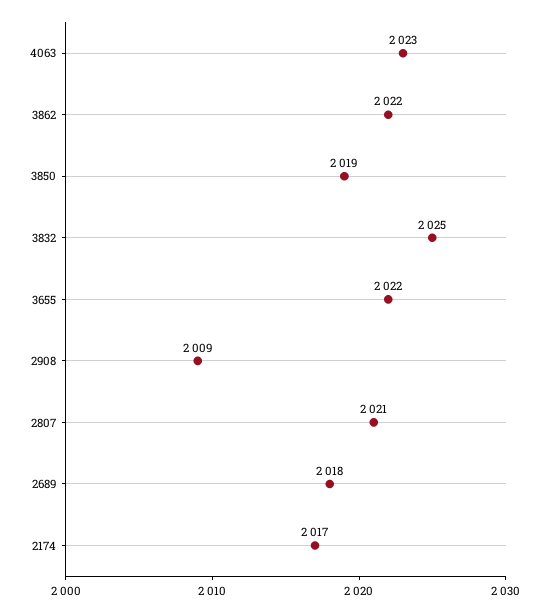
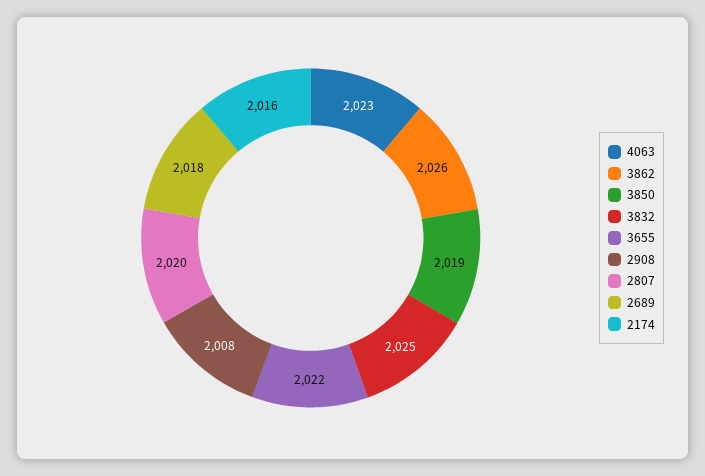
  {
    "4063": 2023,
-   "3862": 2022,
+   "3862": 2026,
    "3850": 2019,
    "3832": 2025,
    "3655": 2022,
-   "2908": 2009,
+   "2908": 2008,
-   "2807": 2021,
+   "2807": 2020,
    "2689": 2018,
-   "2174": 2017
+   "2174": 2016
  }

